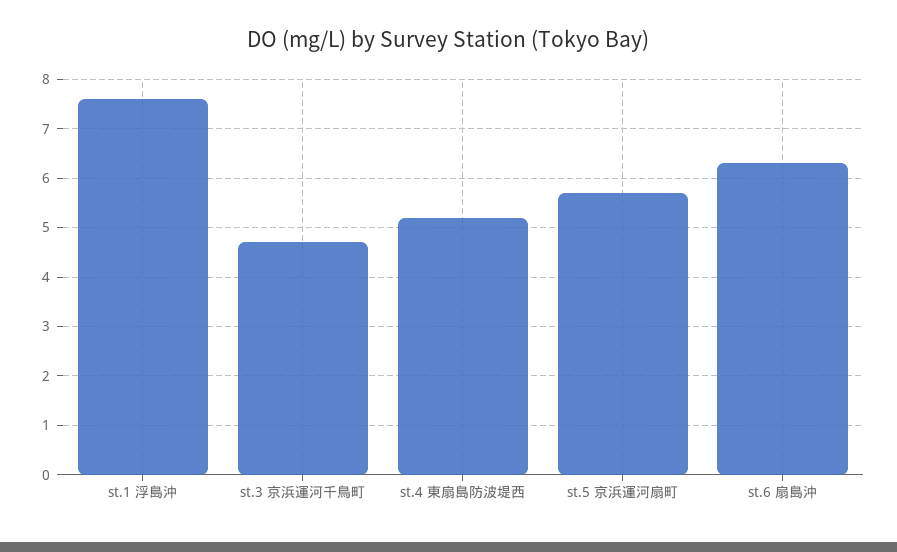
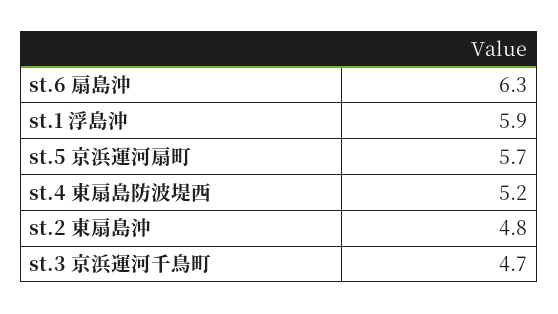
  {
-   "st.1 浮島沖": 7.5,
+   "st.1 浮島沖": 5.9,
    "st.3 京浜運河千鳥町": 4.7,
    "st.4 東扇島防波堤西": 5.2,
    "st.5 京浜運河扇町": 5.7,
-   "st.6 扇島沖": 6.3
+   "st.6 扇島沖": 6.3,
+   "st.2 東扇島沖": 4.8
  }

